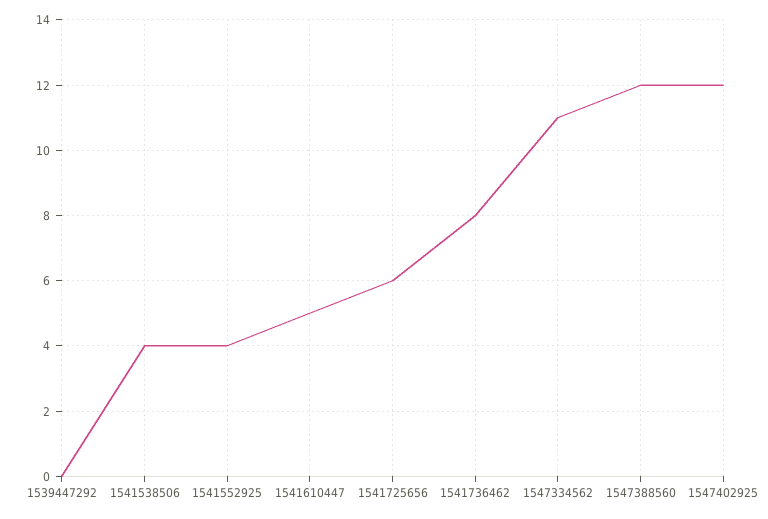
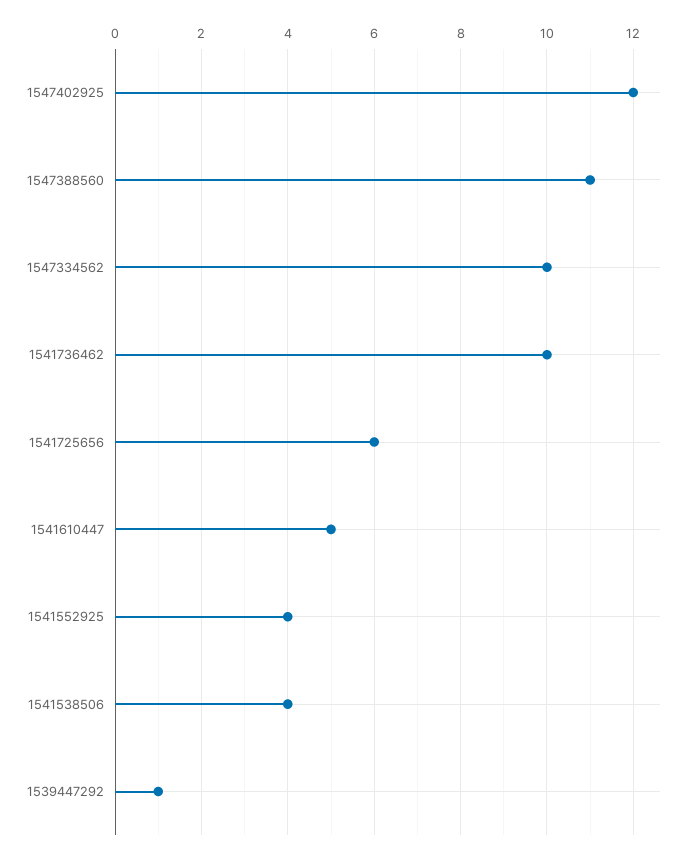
  {
-   "1539447292": 0,
+   "1539447292": 1,
    "1541538506": 4,
    "1541552925": 4,
    "1541610447": 5,
    "1541725656": 6,
-   "1541736462": 8,
+   "1541736462": 10,
-   "1547334562": 11,
+   "1547334562": 10,
-   "1547388560": 12,
+   "1547388560": 11,
    "1547402925": 12
  }

